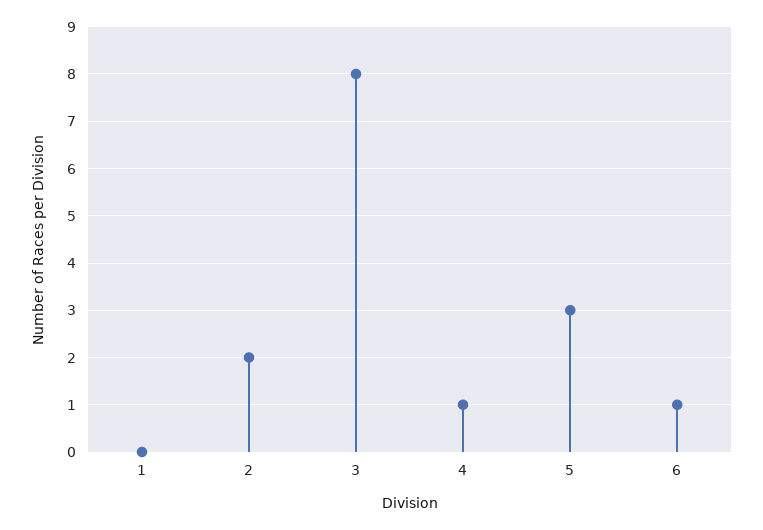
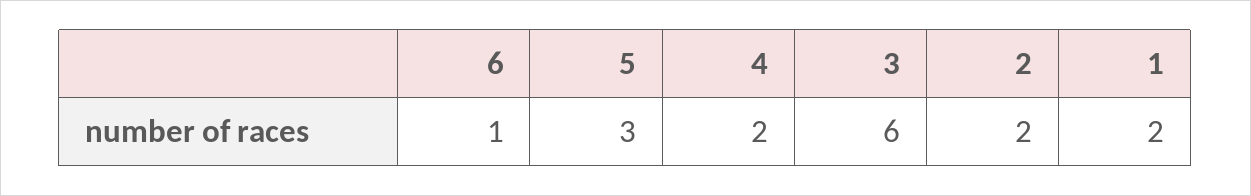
  {
-   "1": 0,
+   "1": 2,
    "2": 2,
-   "3": 8,
+   "3": 6,
-   "4": 1,
+   "4": 2,
    "5": 3,
    "6": 1
  }

